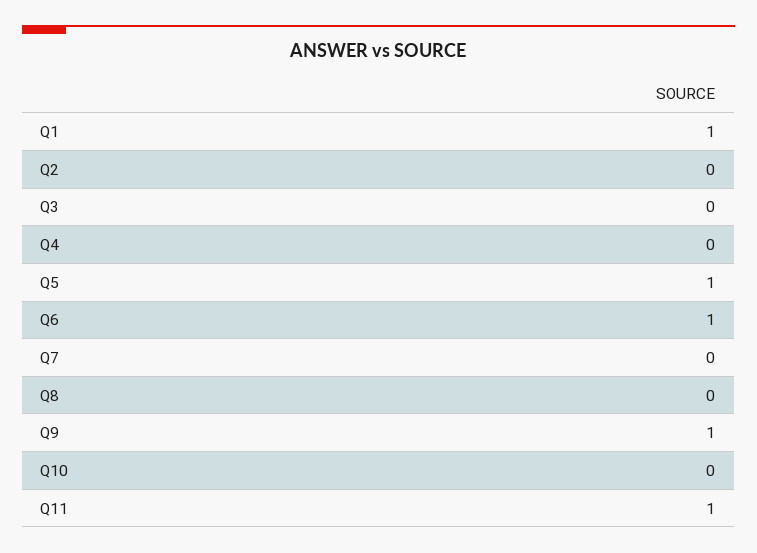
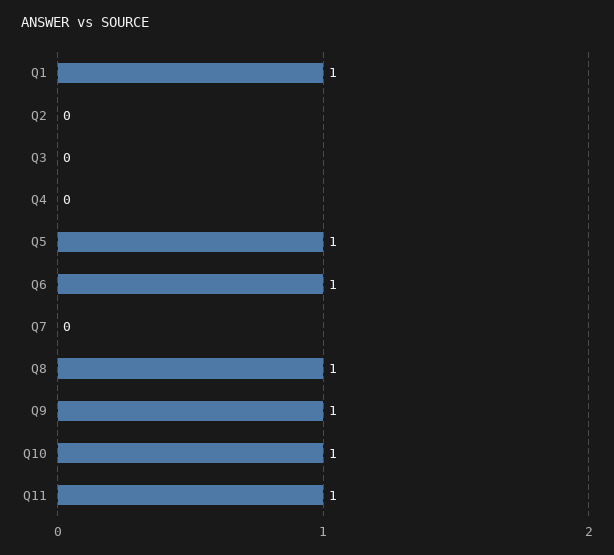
  {
    "Q1": 1,
    "Q2": 0,
    "Q3": 0,
    "Q4": 0,
    "Q5": 1,
    "Q6": 1,
    "Q7": 0,
-   "Q8": 0,
+   "Q8": 1,
    "Q9": 1,
-   "Q10": 0,
+   "Q10": 1,
    "Q11": 1
  }

